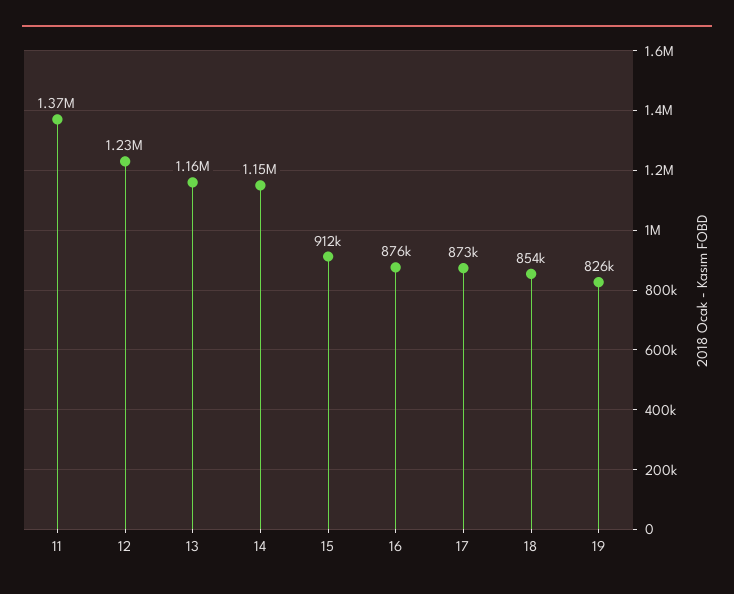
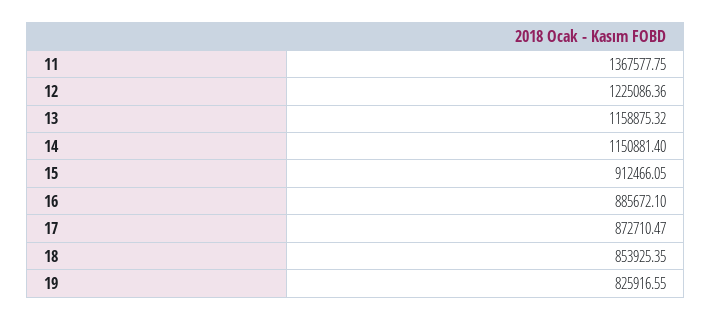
  {
    "11": 1367577.75,
    "12": 1225086.36,
    "13": 1158875.32,
    "14": 1150881.4,
    "15": 912466.05,
-   "16": 876000,
+   "16": 885672.1,
    "17": 872710.47,
    "18": 853925.35,
    "19": 825916.55
  }

